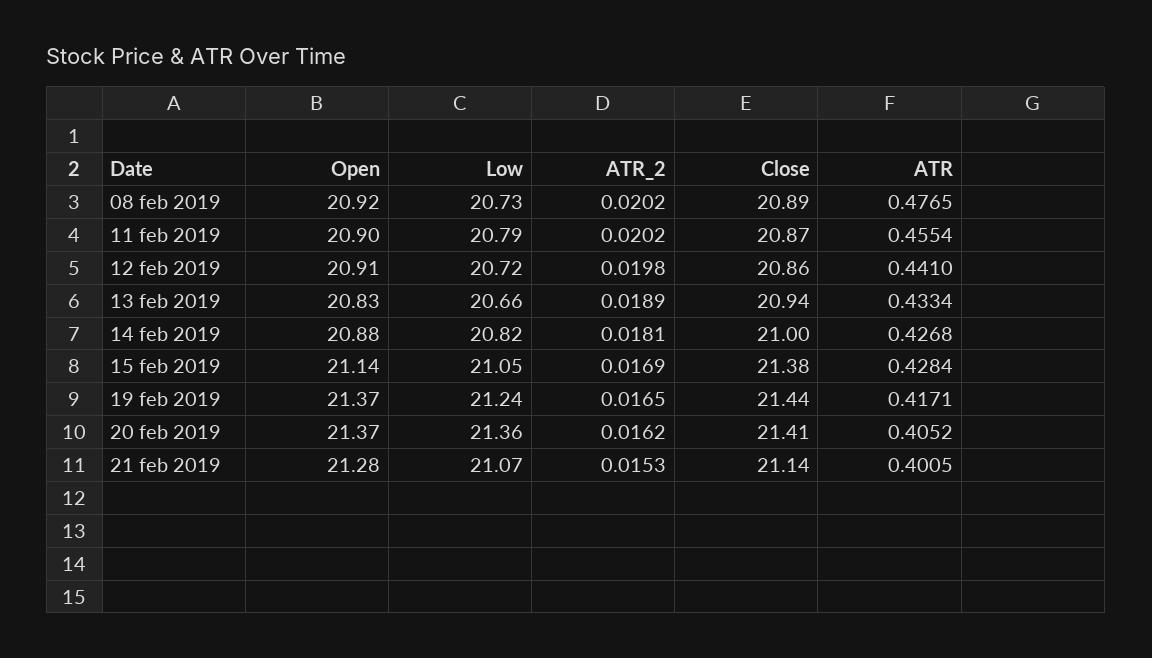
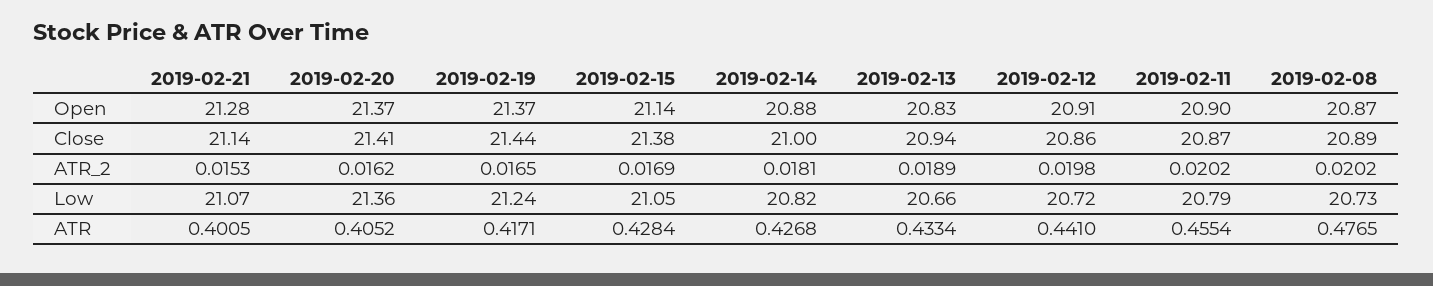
  {
    "Open": {
-     "08 feb 2019": 20.92,
+     "08 feb 2019": 20.87,
      "11 feb 2019": 20.9,
      "12 feb 2019": 20.91,
      "13 feb 2019": 20.83,
      "14 feb 2019": 20.88,
      "15 feb 2019": 21.14,
      "19 feb 2019": 21.37,
      "20 feb 2019": 21.37,
      "21 feb 2019": 21.28
    },
    "Low": {
      "08 feb 2019": 20.73,
      "11 feb 2019": 20.79,
      "12 feb 2019": 20.72,
      "13 feb 2019": 20.66,
      "14 feb 2019": 20.82,
      "15 feb 2019": 21.05,
      "19 feb 2019": 21.24,
      "20 feb 2019": 21.36,
      "21 feb 2019": 21.07
    },
    "ATR_2": {
      "08 feb 2019": 0.0202,
      "11 feb 2019": 0.0202,
      "12 feb 2019": 0.0198,
      "13 feb 2019": 0.0189,
      "14 feb 2019": 0.0181,
      "15 feb 2019": 0.0169,
      "19 feb 2019": 0.0165,
      "20 feb 2019": 0.0162,
      "21 feb 2019": 0.0153
    },
    "Close": {
      "08 feb 2019": 20.89,
      "11 feb 2019": 20.87,
      "12 feb 2019": 20.86,
      "13 feb 2019": 20.94,
      "14 feb 2019": 21,
      "15 feb 2019": 21.38,
      "19 feb 2019": 21.44,
      "20 feb 2019": 21.41,
      "21 feb 2019": 21.14
    },
    "ATR": {
      "08 feb 2019": 0.4765,
      "11 feb 2019": 0.4554,
      "12 feb 2019": 0.441,
      "13 feb 2019": 0.4334,
      "14 feb 2019": 0.4268,
      "15 feb 2019": 0.4284,
      "19 feb 2019": 0.4171,
      "20 feb 2019": 0.4052,
      "21 feb 2019": 0.4005
    }
  }

